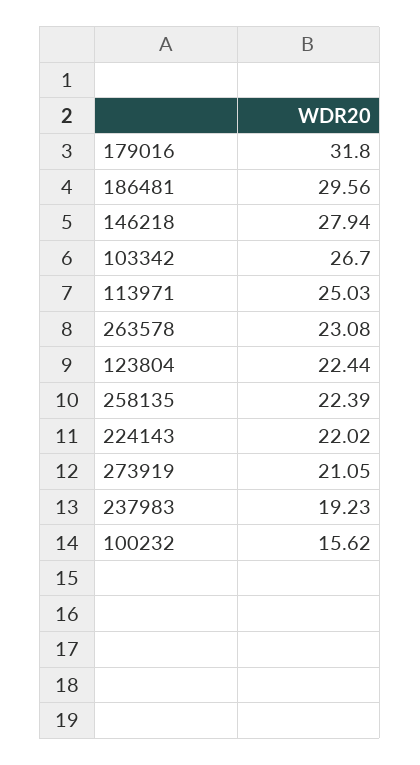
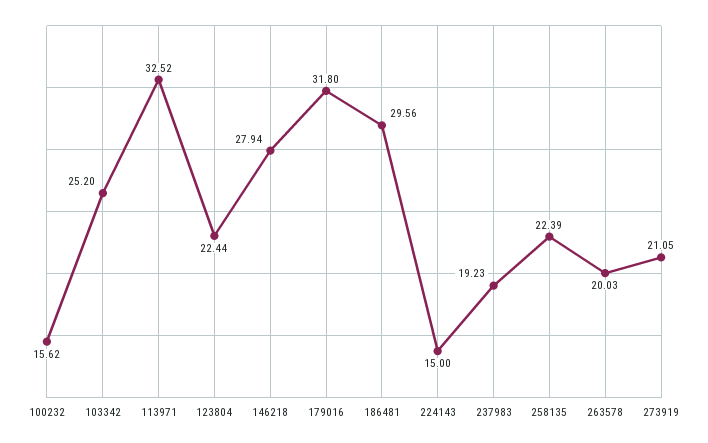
  {
    "179016": 31.8,
    "186481": 29.56,
    "146218": 27.94,
-   "103342": 26.7,
+   "103342": 25.2,
-   "113971": 25.03,
+   "113971": 32.52,
-   "263578": 23.08,
+   "263578": 20.03,
    "123804": 22.44,
    "258135": 22.39,
-   "224143": 22.02,
+   "224143": 15,
    "273919": 21.05,
    "237983": 19.23,
    "100232": 15.62
  }

